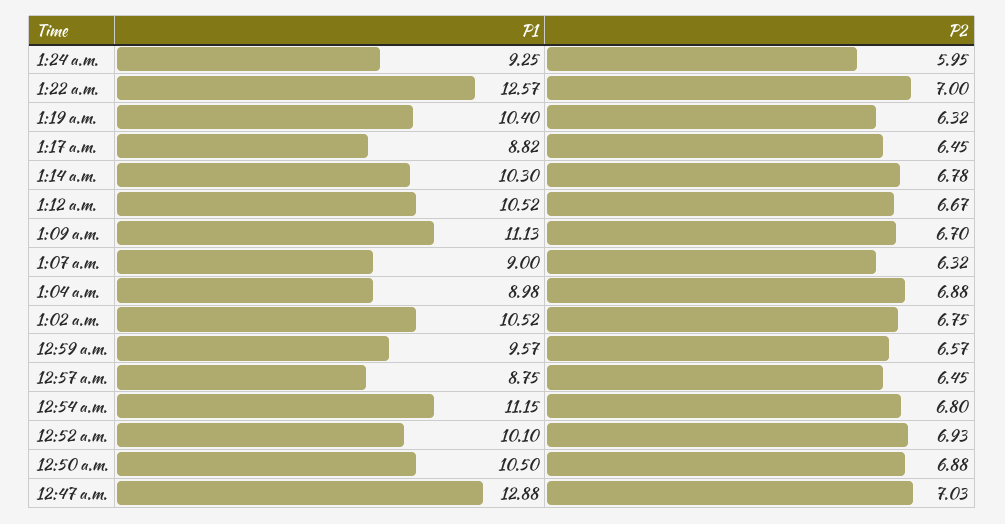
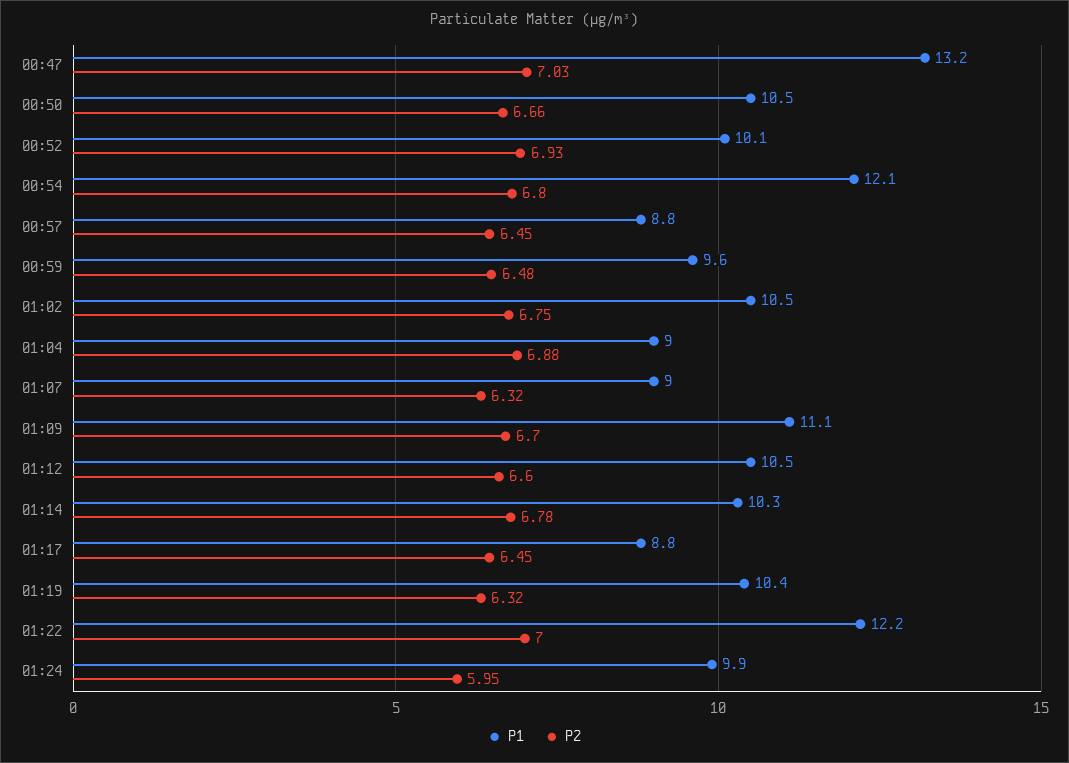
  {
    "P1": {
-     "1:24 a.m.": 9.25,
+     "1:24 a.m.": 9.9,
-     "1:22 a.m.": 12.57,
+     "1:22 a.m.": 12.2,
      "1:19 a.m.": 10.4,
      "1:17 a.m.": 8.82,
      "1:14 a.m.": 10.3,
      "1:12 a.m.": 10.52,
      "1:09 a.m.": 11.13,
      "1:07 a.m.": 9,
      "1:04 a.m.": 8.98,
      "1:02 a.m.": 10.52,
      "12:59 a.m.": 9.57,
      "12:57 a.m.": 8.75,
-     "12:54 a.m.": 11.15,
+     "12:54 a.m.": 12.1,
      "12:52 a.m.": 10.1,
      "12:50 a.m.": 10.5,
-     "12:47 a.m.": 12.88
+     "12:47 a.m.": 13.2
    },
    "P2": {
      "1:24 a.m.": 5.95,
      "1:22 a.m.": 7,
      "1:19 a.m.": 6.32,
      "1:17 a.m.": 6.45,
      "1:14 a.m.": 6.78,
-     "1:12 a.m.": 6.67,
+     "1:12 a.m.": 6.6,
      "1:09 a.m.": 6.7,
      "1:07 a.m.": 6.32,
      "1:04 a.m.": 6.88,
      "1:02 a.m.": 6.75,
-     "12:59 a.m.": 6.57,
+     "12:59 a.m.": 6.48,
      "12:57 a.m.": 6.45,
      "12:54 a.m.": 6.8,
      "12:52 a.m.": 6.93,
-     "12:50 a.m.": 6.88,
+     "12:50 a.m.": 6.66,
      "12:47 a.m.": 7.03
    }
  }

